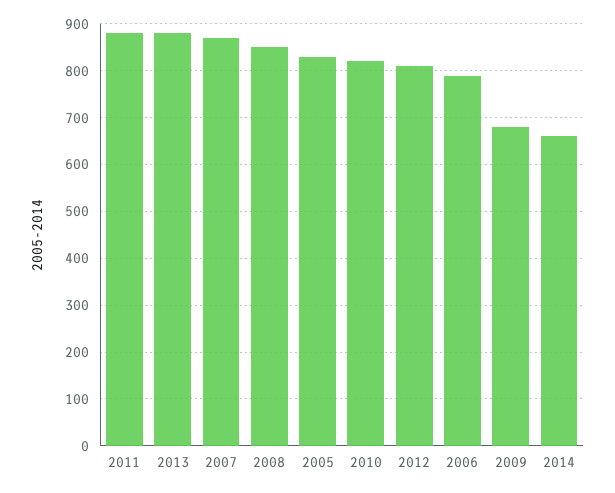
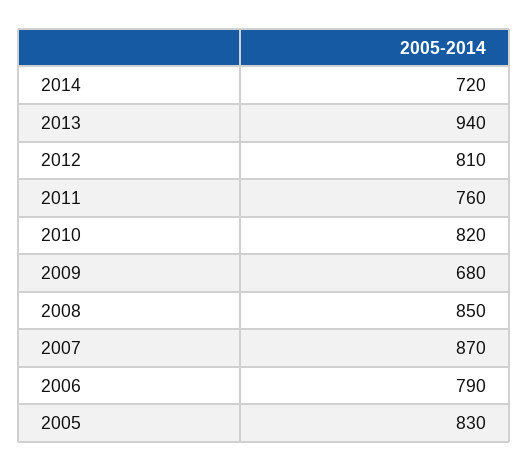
  {
-   "2011": 880,
+   "2011": 760,
-   "2013": 880,
+   "2013": 940,
    "2007": 870,
    "2008": 850,
    "2005": 830,
    "2010": 820,
    "2012": 810,
    "2006": 790,
    "2009": 680,
-   "2014": 660
+   "2014": 720
  }

